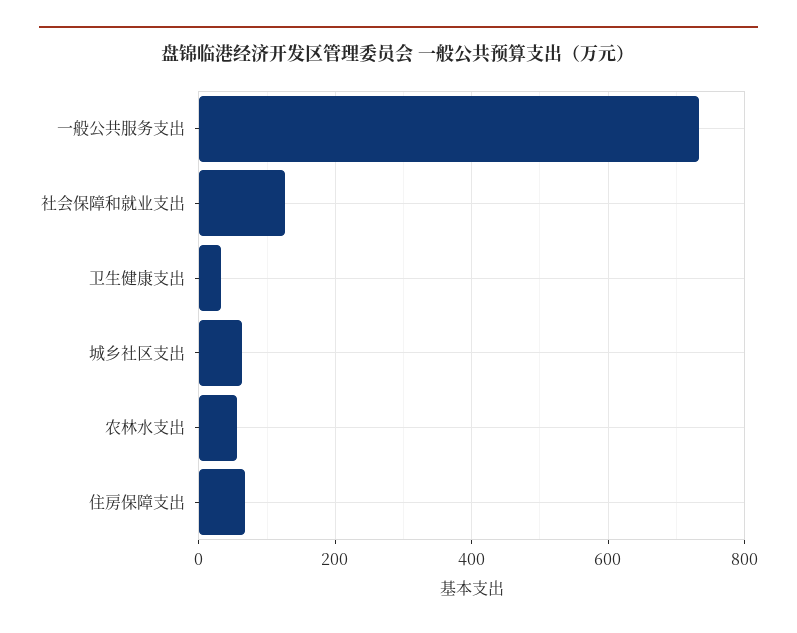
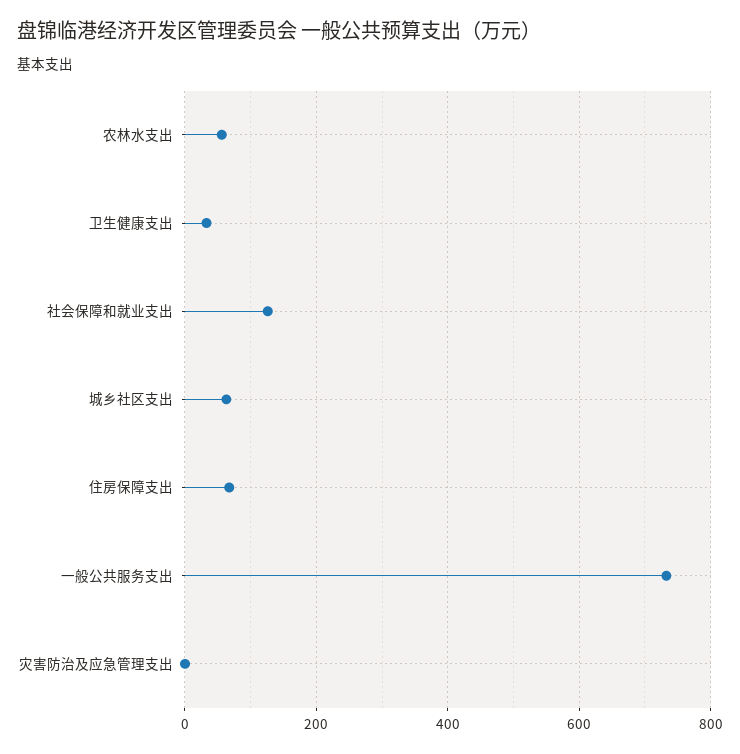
  {
    "一般公共服务支出": 740,
    "社会保障和就业支出": 120,
    "卫生健康支出": 40,
    "城乡社区支出": 60,
    "农林水支出": 60,
-   "住房保障支出": 60
+   "住房保障支出": 60,
+   "灾害防治及应急管理支出": 0
  }

